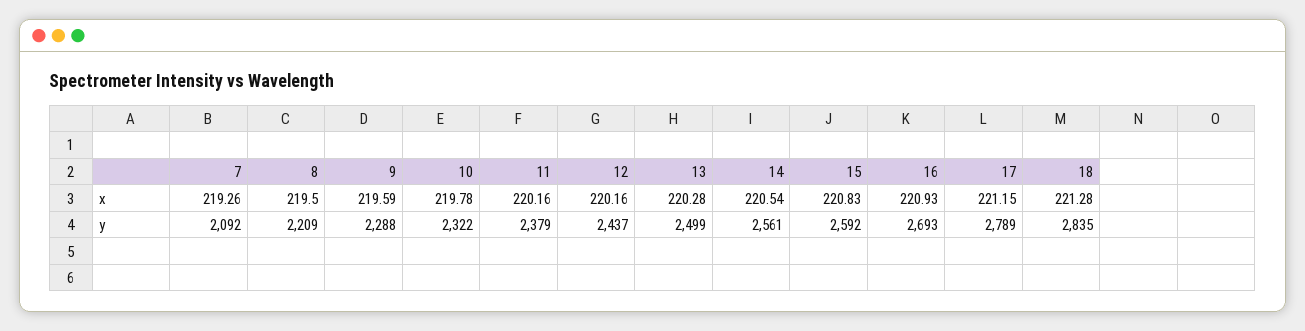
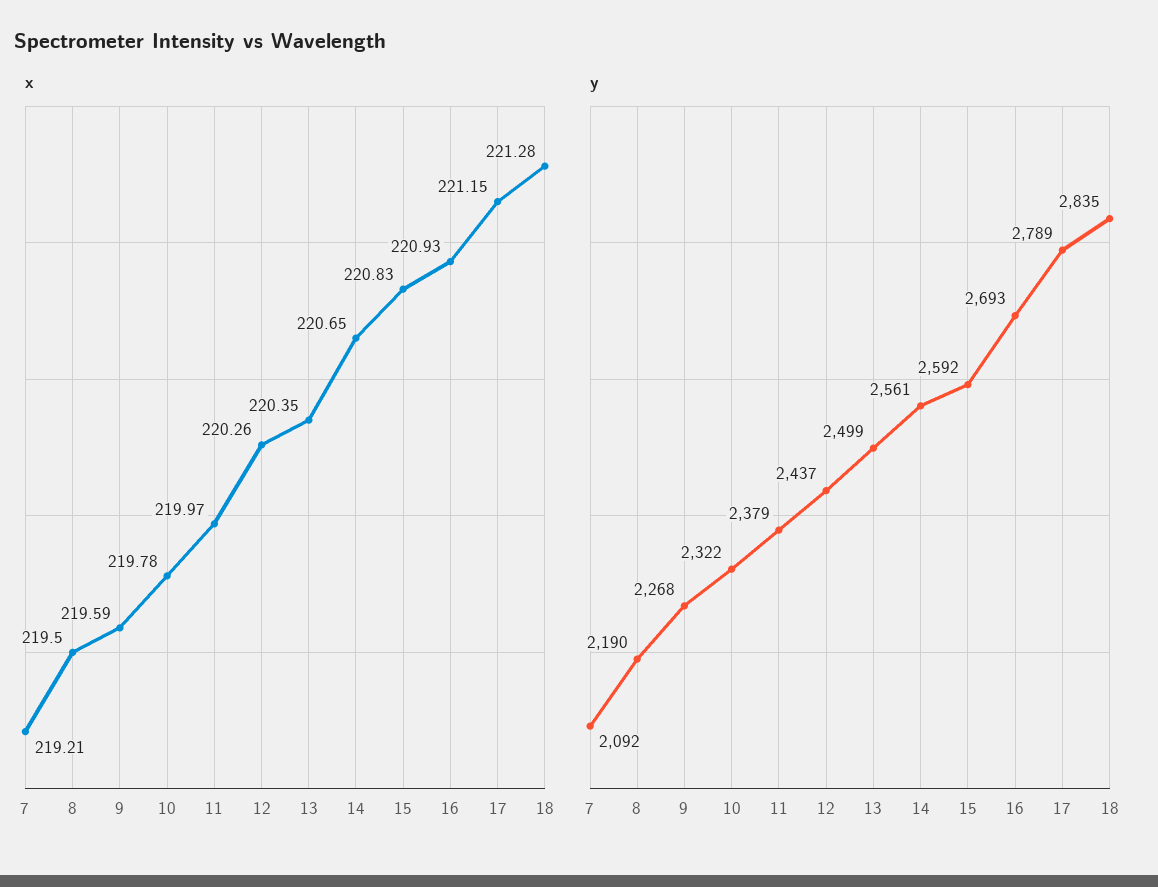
  {
    "x": {
-     "7": 219.26,
+     "7": 219.21,
      "8": 219.5,
      "9": 219.59,
      "10": 219.78,
-     "11": 220.16,
+     "11": 219.97,
-     "12": 220.16,
+     "12": 220.26,
-     "13": 220.28,
+     "13": 220.35,
-     "14": 220.54,
+     "14": 220.65,
      "15": 220.83,
      "16": 220.93,
      "17": 221.15,
      "18": 221.28
    },
    "y": {
      "7": 2092,
-     "8": 2209,
+     "8": 2190,
-     "9": 2288,
+     "9": 2268,
      "10": 2322,
      "11": 2379,
      "12": 2437,
      "13": 2499,
      "14": 2561,
      "15": 2592,
      "16": 2693,
      "17": 2789,
      "18": 2835
    }
  }

